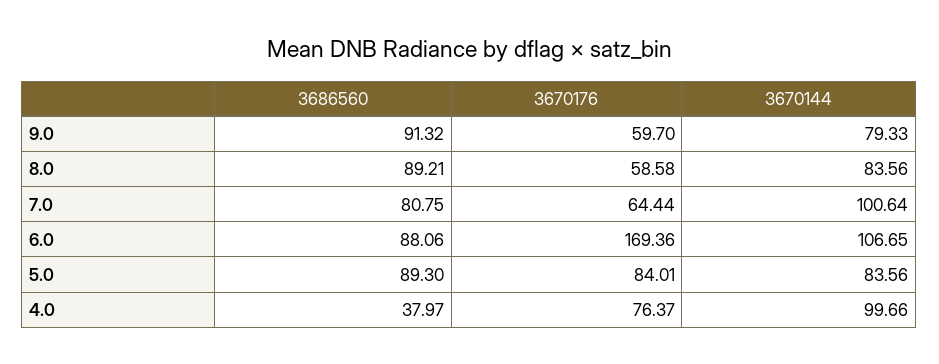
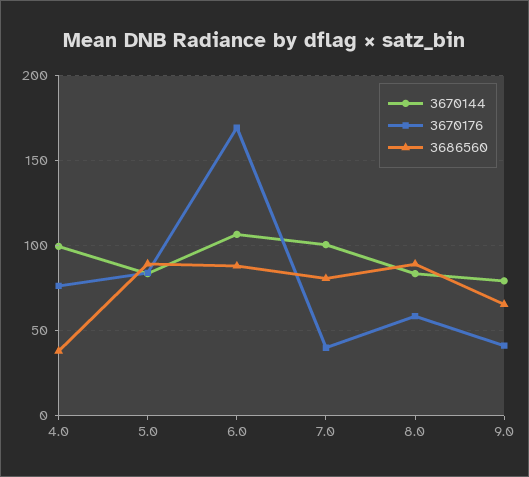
  {
    "3686560": {
-     "9.0": 91.32,
+     "9.0": 65,
      "8.0": 89.21,
      "7.0": 80.75,
      "6.0": 88.06,
      "5.0": 89.3,
      "4.0": 37.97
    },
    "3670176": {
-     "9.0": 59.7,
+     "9.0": 40,
      "8.0": 58.58,
-     "7.0": 64.44,
+     "7.0": 40,
      "6.0": 169.36,
      "5.0": 84.01,
      "4.0": 76.37
    },
    "3670144": {
      "9.0": 79.33,
      "8.0": 83.56,
      "7.0": 100.64,
      "6.0": 106.65,
      "5.0": 83.56,
      "4.0": 99.66
    }
  }

